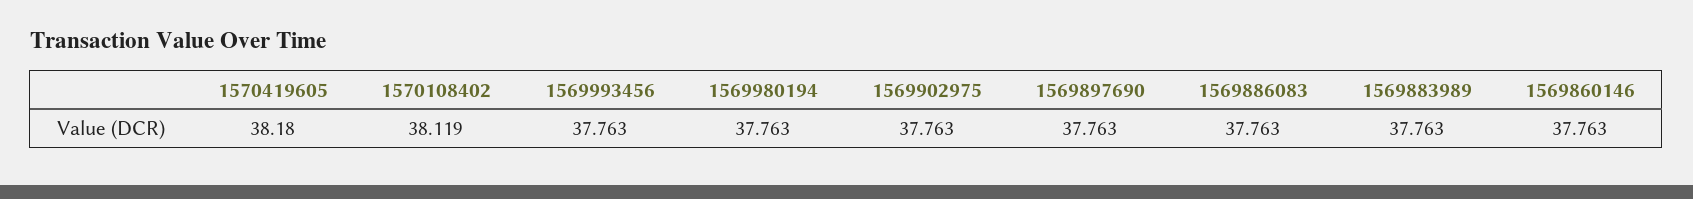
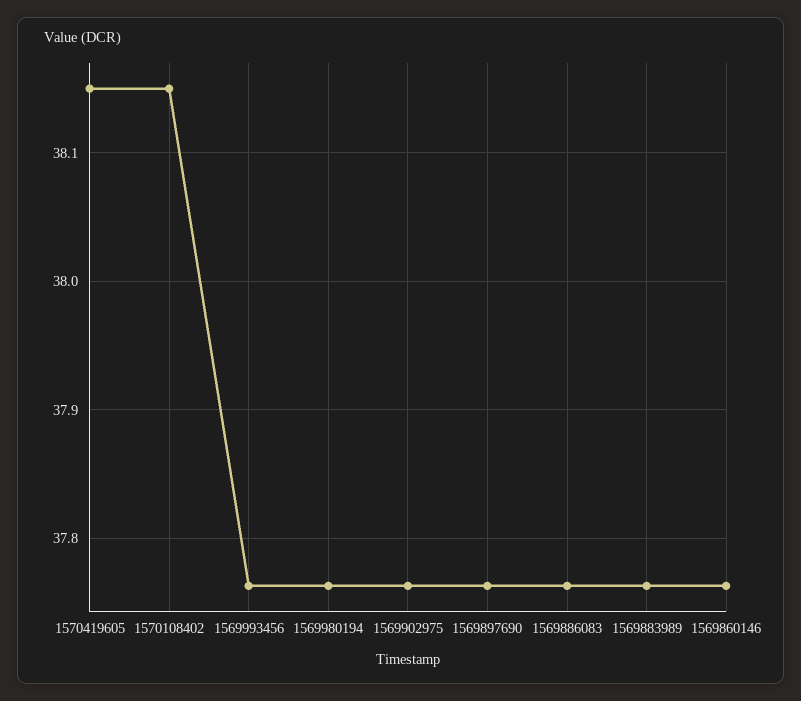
  {
-   "1570419605": 38.18,
+   "1570419605": 38.15,
-   "1570108402": 38.119,
+   "1570108402": 38.15,
    "1569993456": 37.763,
    "1569980194": 37.763,
    "1569902975": 37.763,
    "1569897690": 37.763,
    "1569886083": 37.763,
    "1569883989": 37.763,
    "1569860146": 37.763
  }

